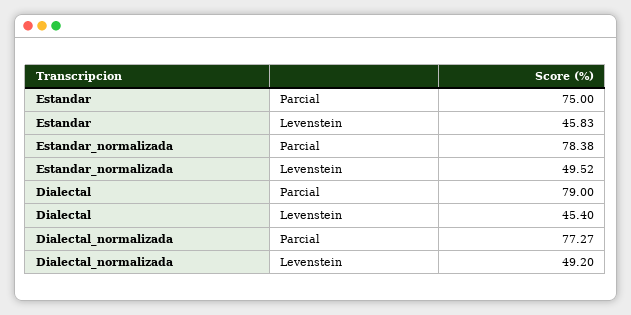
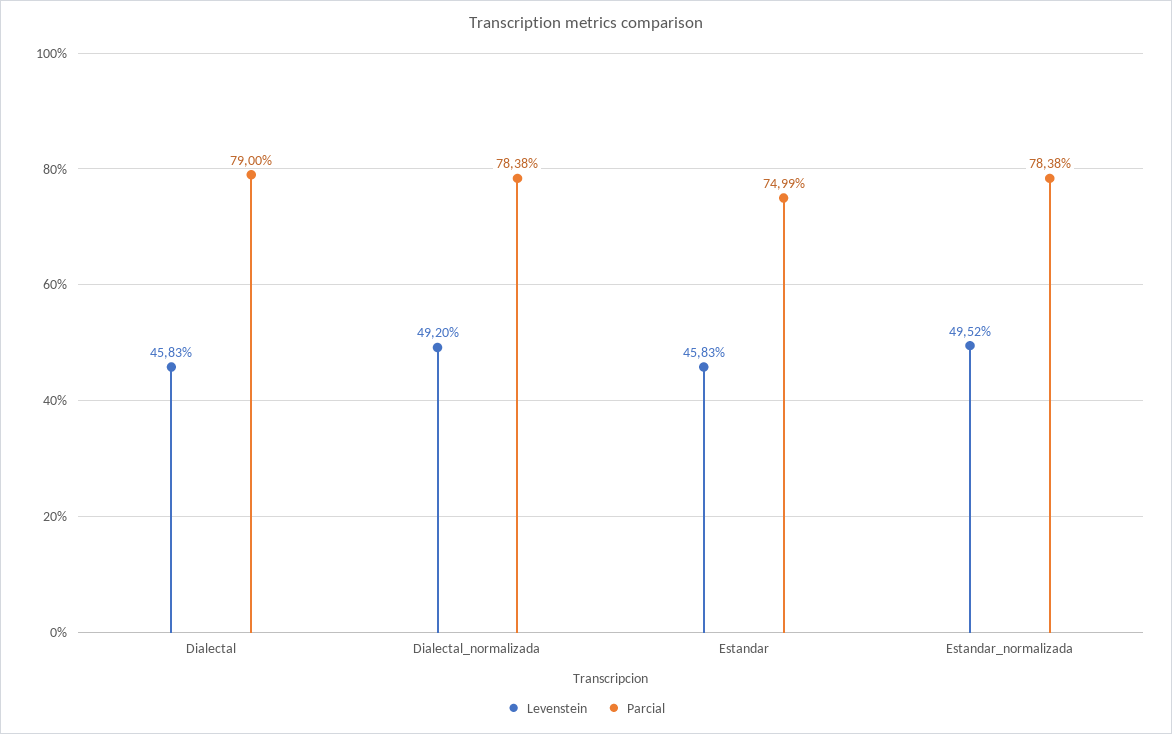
  {
    "Parcial": {
-     "Estandar": 75,
+     "Estandar": 74.99,
      "Estandar_normalizada": 78.38,
      "Dialectal": 79,
-     "Dialectal_normalizada": 77.27
+     "Dialectal_normalizada": 78.38
    },
    "Levenstein": {
      "Estandar": 45.83,
      "Estandar_normalizada": 49.52,
-     "Dialectal": 45.4,
+     "Dialectal": 45.83,
      "Dialectal_normalizada": 49.2
    }
  }

